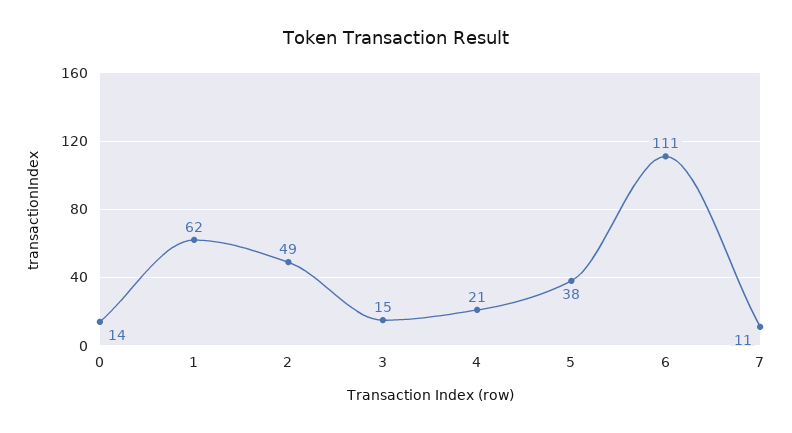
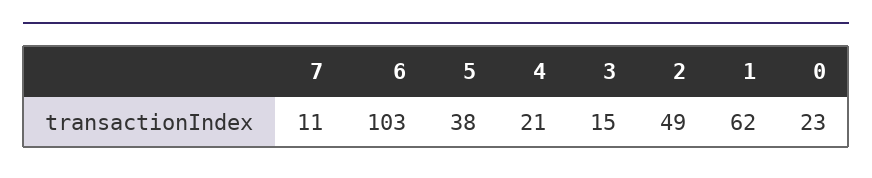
  {
-   "0": 14,
+   "0": 23,
    "1": 62,
    "2": 49,
    "3": 15,
    "4": 21,
    "5": 38,
-   "6": 111,
+   "6": 103,
    "7": 11
  }

